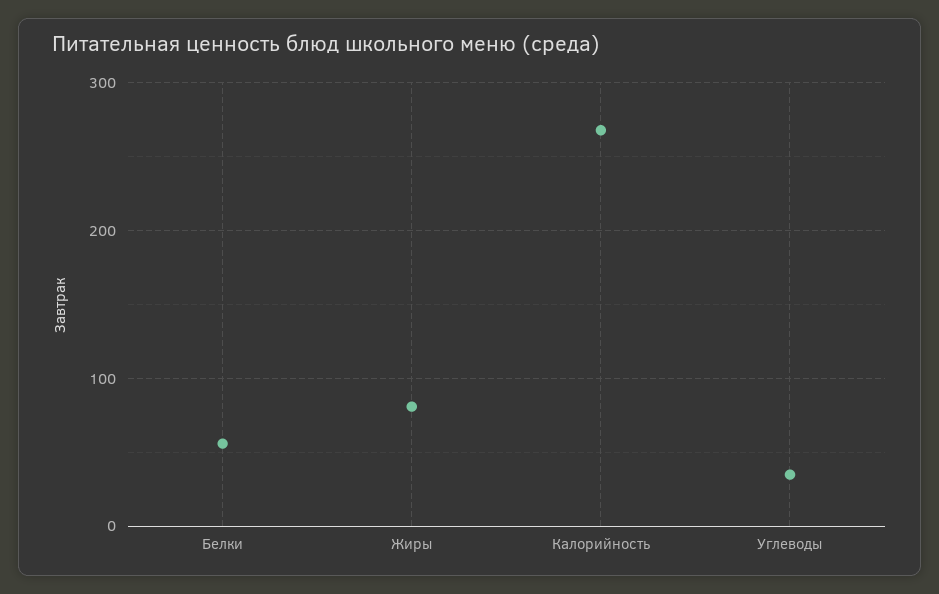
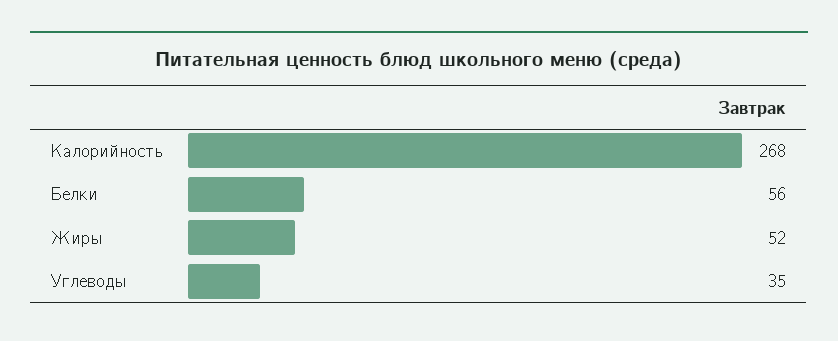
  {
    "Белки": 56,
-   "Жиры": 80,
+   "Жиры": 52,
    "Калорийность": 268,
    "Углеводы": 35
  }

